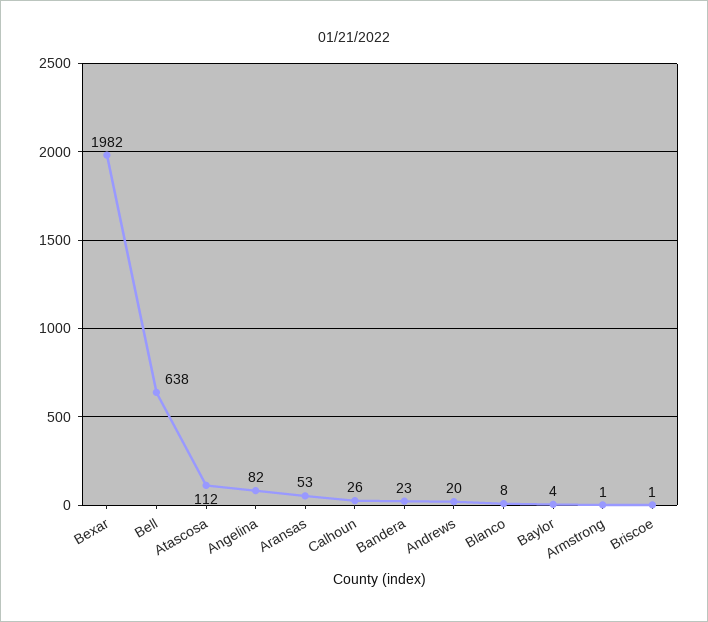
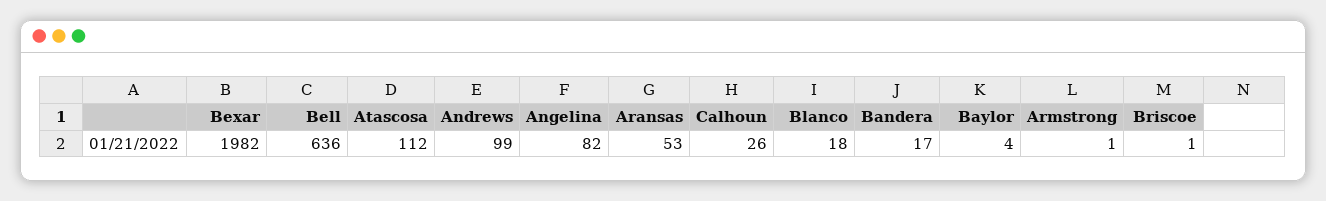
  {
    "Bexar": 1982,
-   "Bell": 638,
+   "Bell": 636,
    "Atascosa": 112,
    "Angelina": 82,
    "Aransas": 53,
    "Calhoun": 26,
-   "Bandera": 23,
+   "Bandera": 17,
-   "Andrews": 20,
+   "Andrews": 99,
-   "Blanco": 8,
+   "Blanco": 18,
    "Baylor": 4,
    "Armstrong": 1,
    "Briscoe": 1
  }

